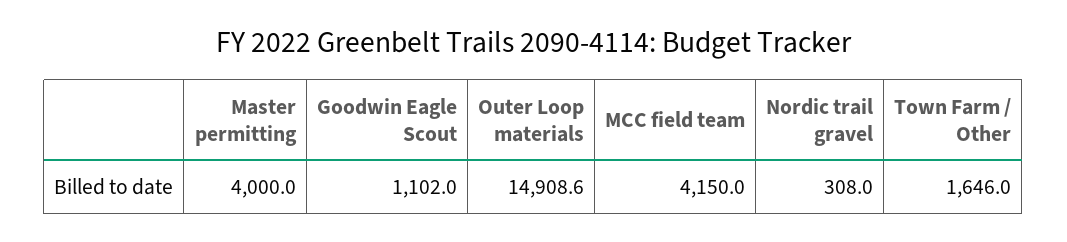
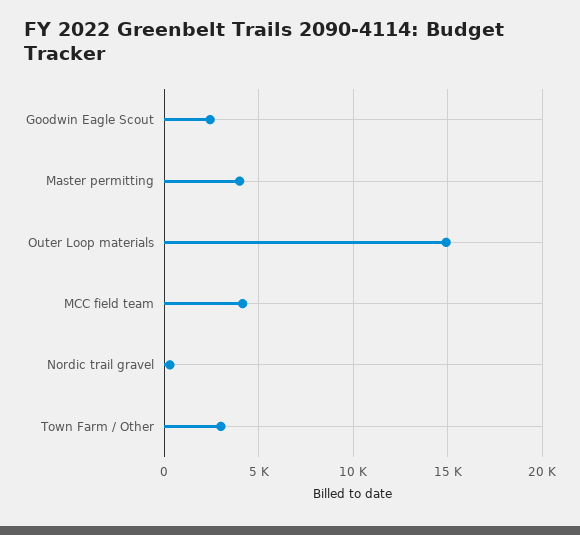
  {
    "Master permitting": 4000,
-   "Goodwin Eagle Scout": 1102,
+   "Goodwin Eagle Scout": 2500,
    "Outer Loop materials": 14908.6,
    "MCC field team": 4150,
    "Nordic trail gravel": 308,
-   "Town Farm / Other": 1646
+   "Town Farm / Other": 3000
  }

